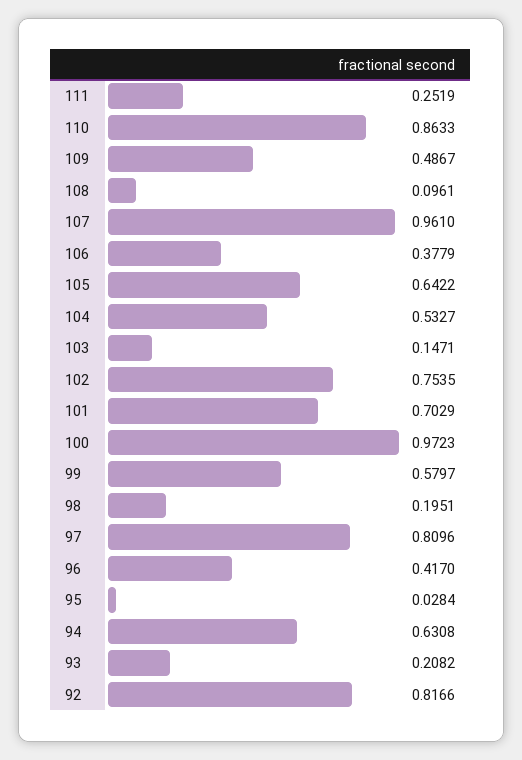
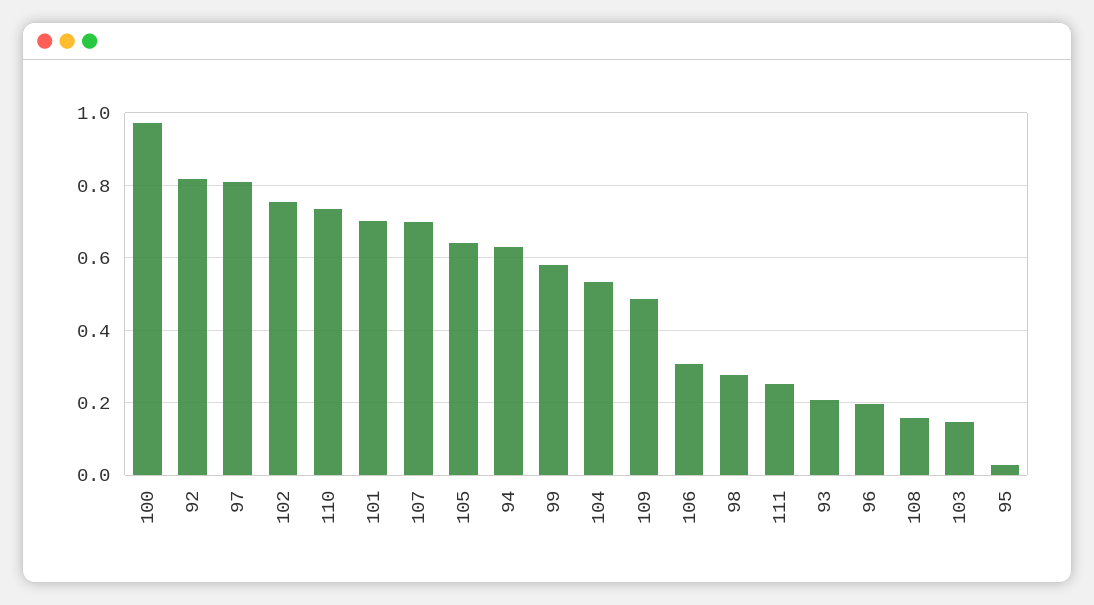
  {
    "111": 0.2519,
-   "110": 0.8633,
+   "110": 0.74,
    "109": 0.4867,
-   "108": 0.0961,
+   "108": 0.16,
-   "107": 0.961,
+   "107": 0.7,
-   "106": 0.3779,
+   "106": 0.3,
    "105": 0.6422,
    "104": 0.5327,
    "103": 0.1471,
    "102": 0.7535,
    "101": 0.7029,
    "100": 0.9723,
    "99": 0.5797,
-   "98": 0.1951,
+   "98": 0.28,
    "97": 0.8096,
-   "96": 0.417,
+   "96": 0.2,
    "95": 0.0284,
    "94": 0.6308,
    "93": 0.2082,
    "92": 0.8166
  }

